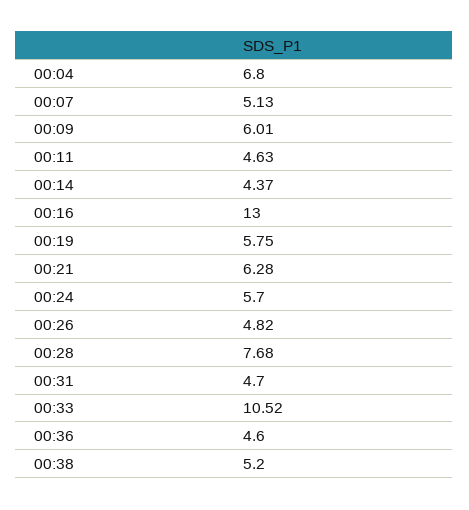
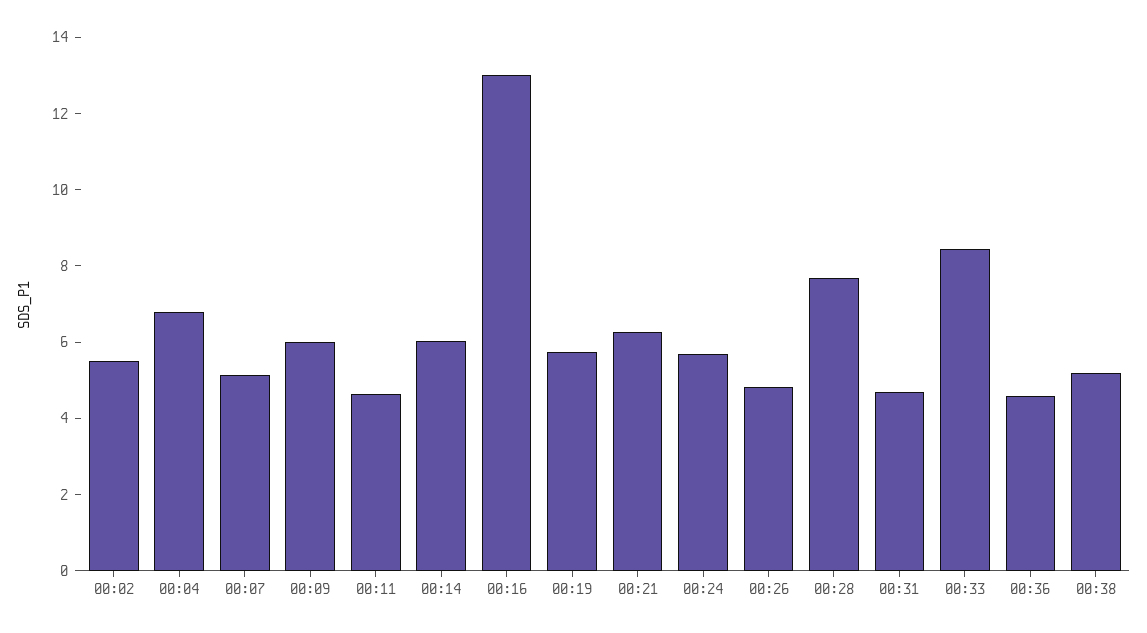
  {
    "00:04": 6.8,
    "00:07": 5.13,
    "00:09": 6.01,
    "00:11": 4.63,
-   "00:14": 4.37,
+   "00:14": 6,
    "00:16": 13,
    "00:19": 5.75,
    "00:21": 6.28,
    "00:24": 5.7,
    "00:26": 4.82,
    "00:28": 7.68,
    "00:31": 4.7,
-   "00:33": 10.52,
+   "00:33": 8.5,
    "00:36": 4.6,
-   "00:38": 5.2
+   "00:38": 5.2,
+   "00:02": 5.5
  }

